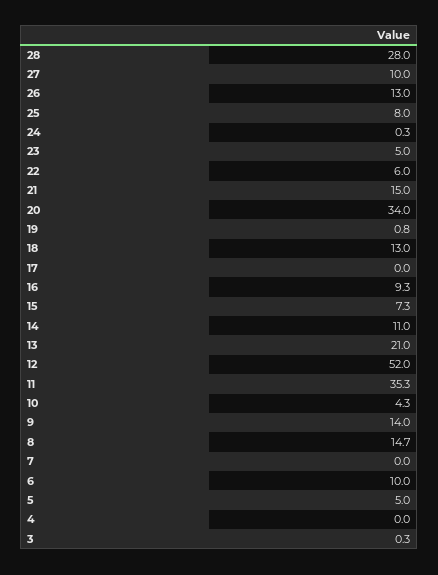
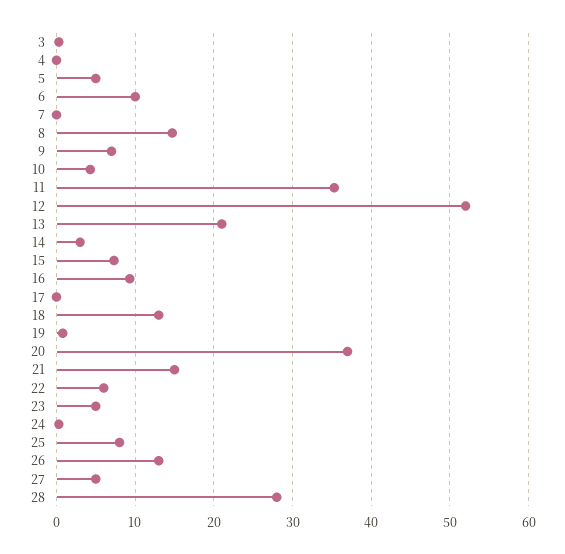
  {
    "28": 28,
-   "27": 10,
+   "27": 5,
    "26": 13,
    "25": 8,
    "24": 0.3,
    "23": 5,
    "22": 6,
    "21": 15,
-   "20": 34,
+   "20": 37,
    "19": 0.8,
    "18": 13,
    "17": 0,
    "16": 9.3,
    "15": 7.3,
-   "14": 11,
+   "14": 3,
    "13": 21,
    "12": 52,
    "11": 35.3,
    "10": 4.3,
-   "9": 14,
+   "9": 7,
    "8": 14.7,
    "7": 0,
    "6": 10,
    "5": 5,
    "4": 0,
    "3": 0.3
  }

